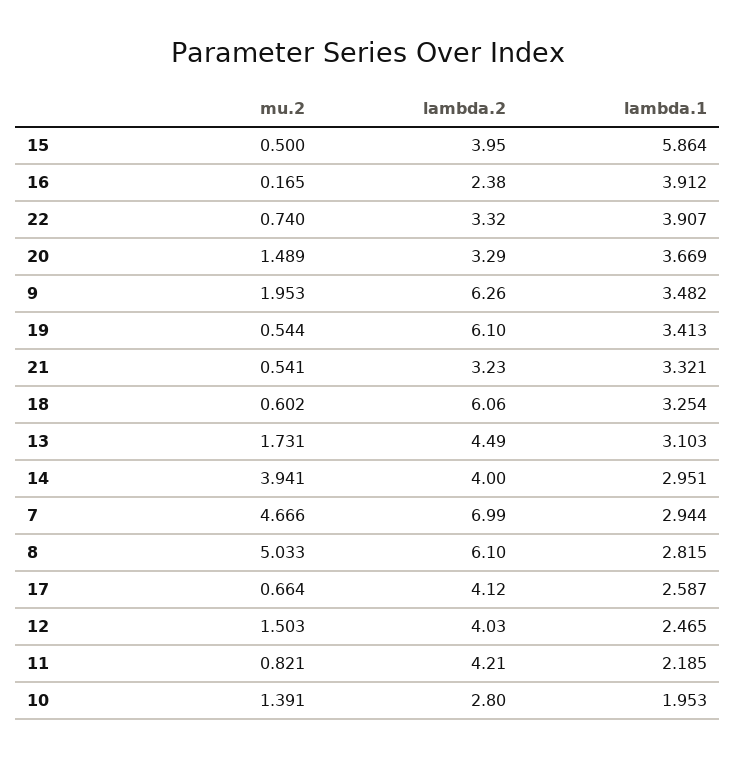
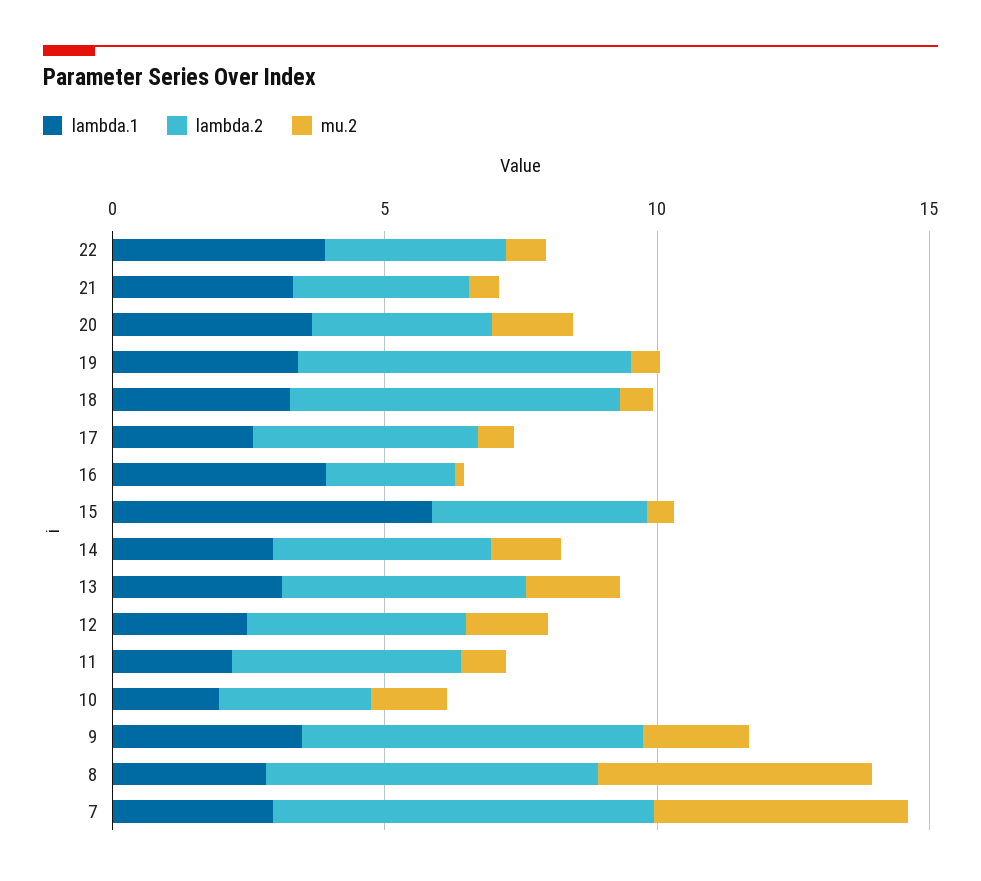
  {
    "mu.2": {
      "15": 0.5,
      "16": 0.165,
      "22": 0.74,
      "20": 1.489,
      "9": 1.953,
      "19": 0.544,
      "21": 0.541,
      "18": 0.602,
      "13": 1.731,
-     "14": 3.941,
+     "14": 1,
      "7": 4.666,
      "8": 5.033,
      "17": 0.664,
      "12": 1.503,
      "11": 0.821,
      "10": 1.391
    },
    "lambda.2": {
      "15": 3.95,
      "16": 2.38,
      "22": 3.32,
      "20": 3.29,
      "9": 6.26,
      "19": 6.1,
      "21": 3.23,
      "18": 6.06,
      "13": 4.49,
      "14": 4,
      "7": 6.99,
      "8": 6.1,
      "17": 4.12,
      "12": 4.03,
      "11": 4.21,
      "10": 2.8
    },
    "lambda.1": {
      "15": 5.864,
      "16": 3.912,
      "22": 3.907,
      "20": 3.669,
      "9": 3.482,
      "19": 3.413,
      "21": 3.321,
      "18": 3.254,
      "13": 3.103,
      "14": 2.951,
      "7": 2.944,
      "8": 2.815,
      "17": 2.587,
      "12": 2.465,
      "11": 2.185,
      "10": 1.953
    }
  }

